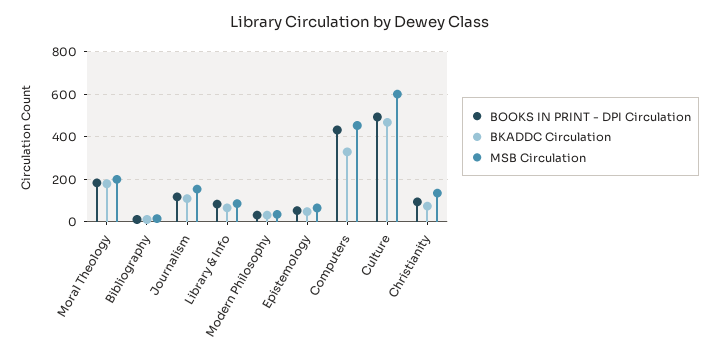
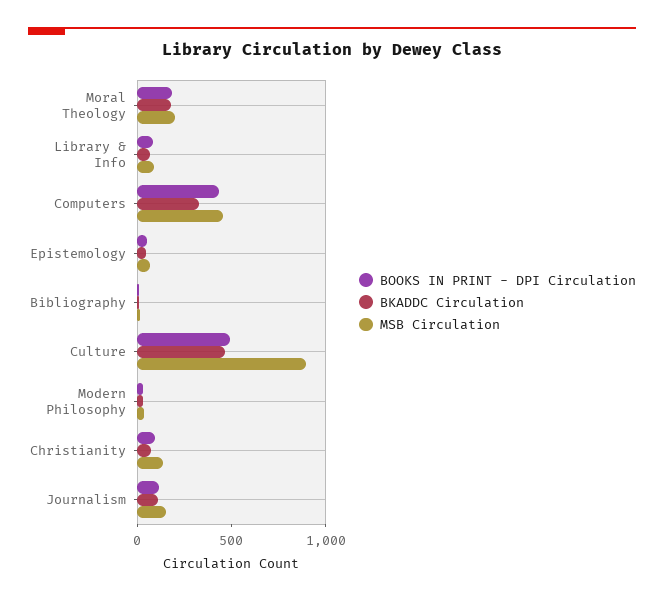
  {
    "BOOKS IN PRINT - DPI Circulation": {
      "Moral Theology": 200,
      "Bibliography": 0,
      "Journalism": 100,
      "Library & Info": 100,
      "Modern Philosophy": 50,
      "Epistemology": 50,
      "Computers": 450,
      "Culture": 500,
      "Christianity": 100
    },
    "BKADDC Circulation": {
      "Moral Theology": 200,
      "Bibliography": 0,
      "Journalism": 100,
      "Library & Info": 50,
      "Modern Philosophy": 50,
      "Epistemology": 50,
      "Computers": 350,
      "Culture": 450,
      "Christianity": 50
    },
    "MSB Circulation": {
      "Moral Theology": 200,
      "Bibliography": 0,
      "Journalism": 150,
      "Library & Info": 100,
      "Modern Philosophy": 50,
      "Epistemology": 50,
      "Computers": 450,
-     "Culture": 600,
+     "Culture": 900,
      "Christianity": 150
    }
  }

